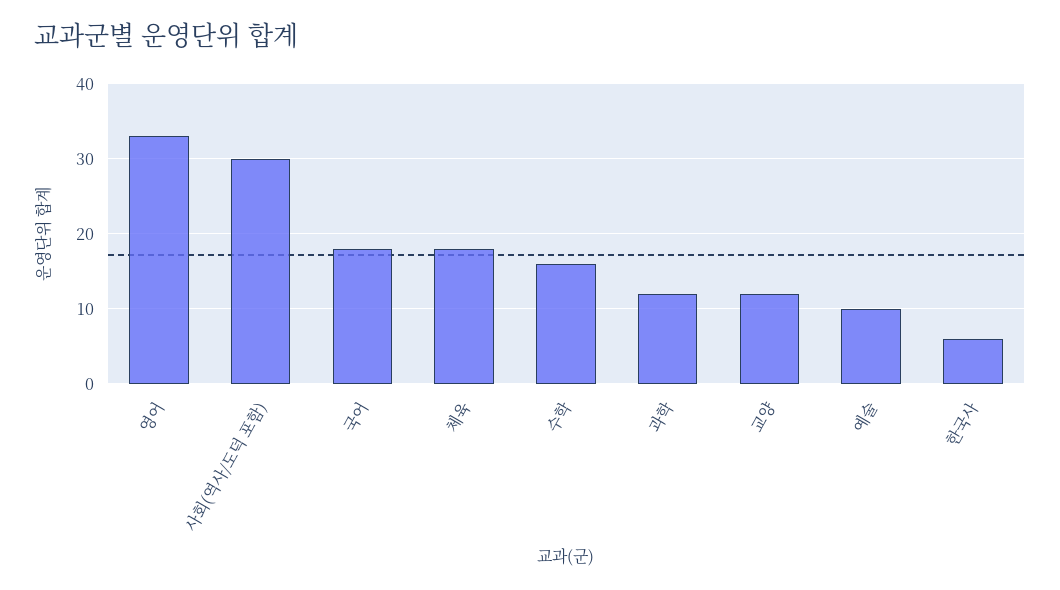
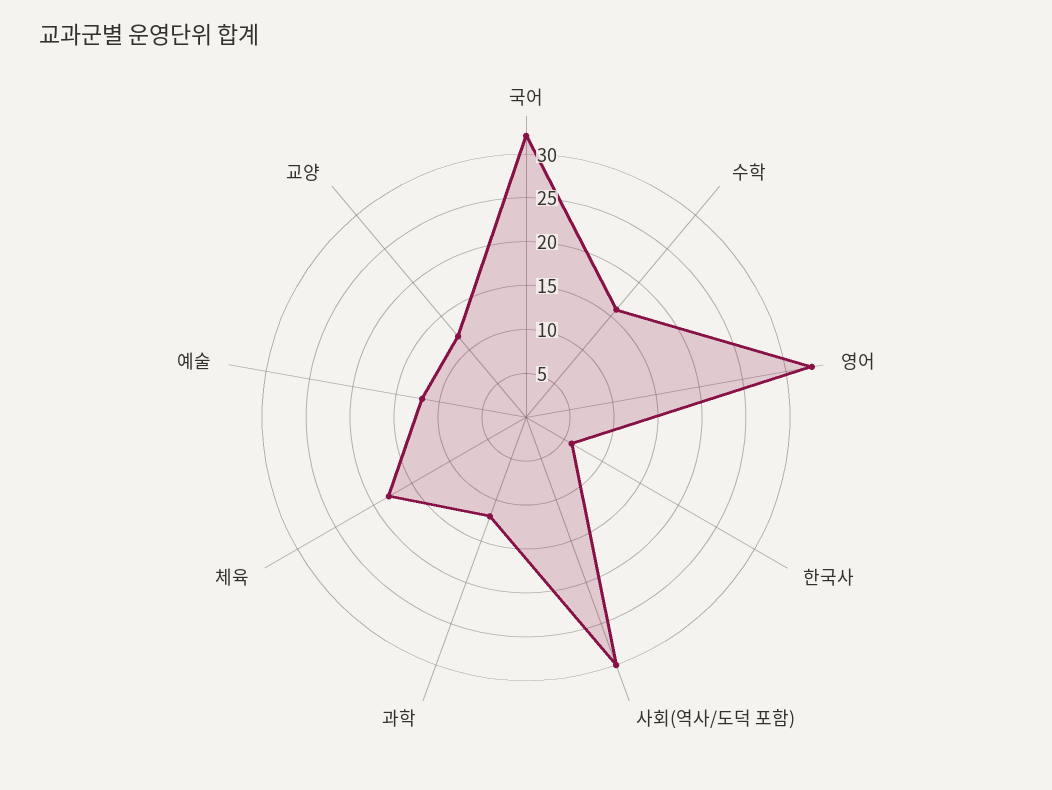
  {
    "영어": 33,
    "사회(역사/도덕 포함)": 30,
-   "국어": 18,
+   "국어": 32,
    "체육": 18,
    "수학": 16,
    "과학": 12,
    "교양": 12,
-   "예술": 10,
+   "예술": 12,
    "한국사": 6
  }

